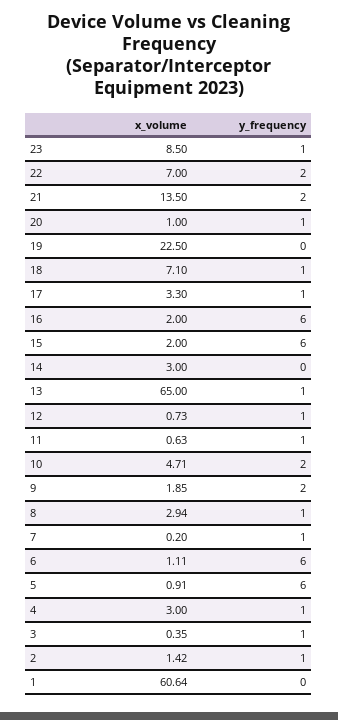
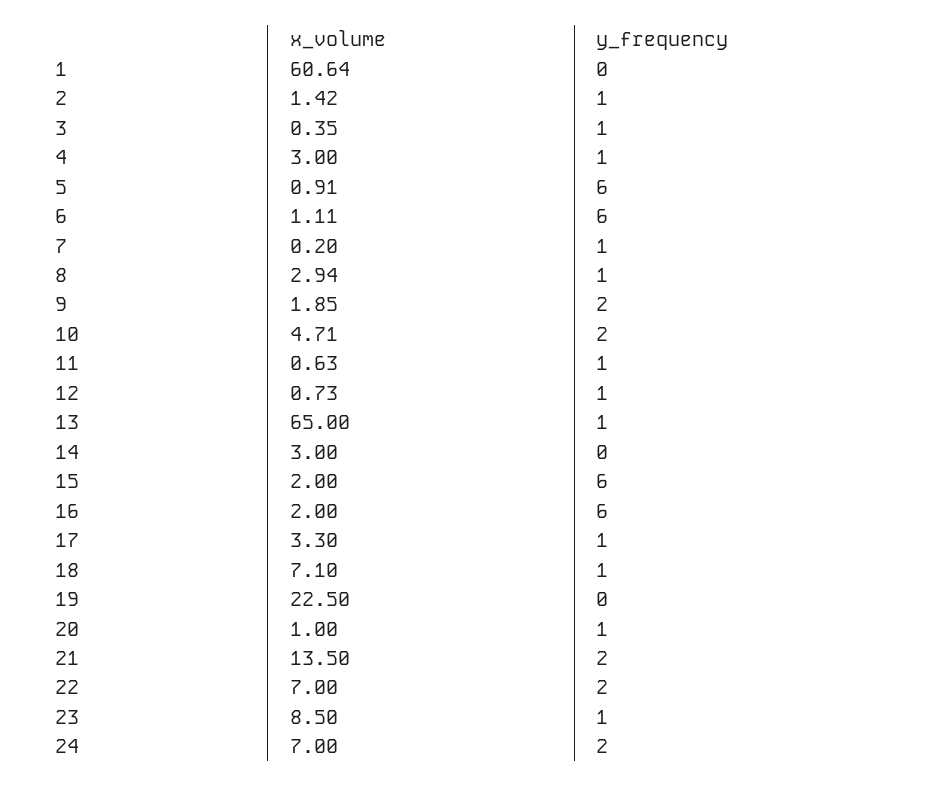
  {
    "x_volume": {
      "23": 8.5,
      "22": 7,
      "21": 13.5,
      "20": 1,
      "19": 22.5,
      "18": 7.1,
      "17": 3.3,
      "16": 2,
      "15": 2,
      "14": 3,
      "13": 65,
      "12": 0.73,
      "11": 0.63,
      "10": 4.71,
      "9": 1.85,
      "8": 2.94,
      "7": 0.2,
      "6": 1.11,
      "5": 0.91,
      "4": 3,
      "3": 0.35,
      "2": 1.42,
-     "1": 60.64
+     "1": 60.64,
+     "24": 7
    },
    "y_frequency": {
      "23": 1,
      "22": 2,
      "21": 2,
      "20": 1,
      "19": 0,
      "18": 1,
      "17": 1,
      "16": 6,
      "15": 6,
      "14": 0,
      "13": 1,
      "12": 1,
      "11": 1,
      "10": 2,
      "9": 2,
      "8": 1,
      "7": 1,
      "6": 6,
      "5": 6,
      "4": 1,
      "3": 1,
      "2": 1,
-     "1": 0
+     "1": 0,
+     "24": 2
    }
  }

